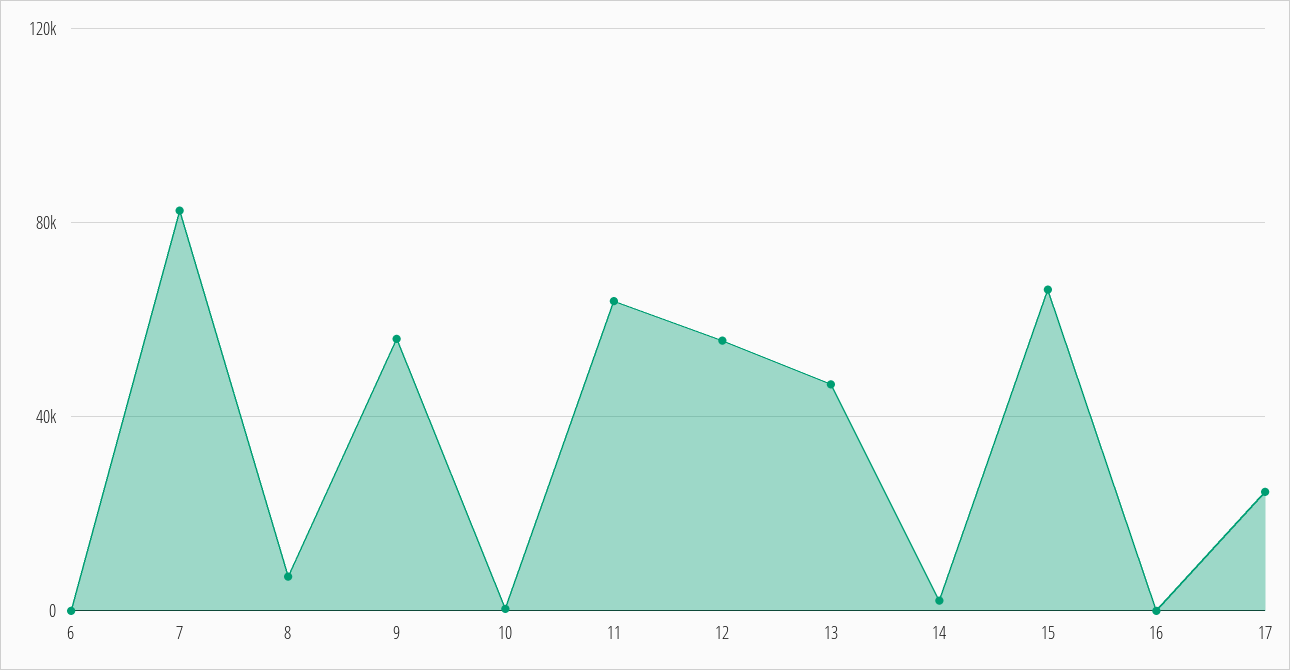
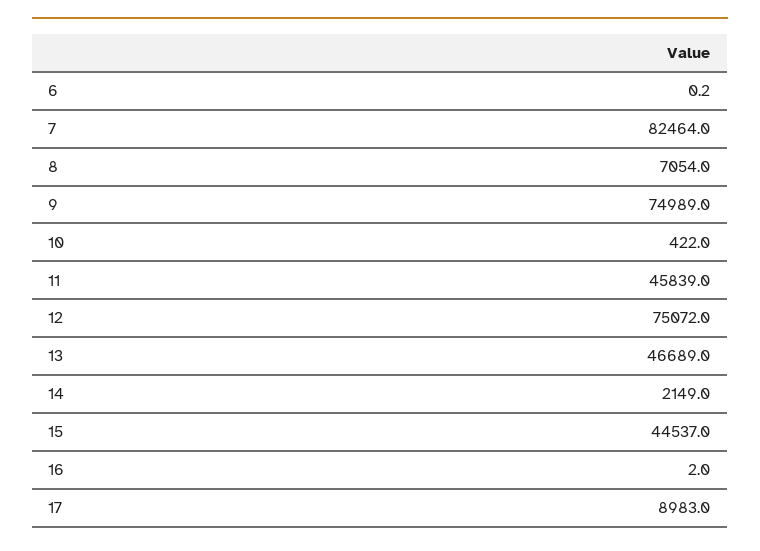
  {
    "6": 0.2,
    "7": 82464,
    "8": 7054,
-   "9": 55000,
+   "9": 74989,
    "10": 422,
-   "11": 65000,
+   "11": 45839,
-   "12": 55000,
+   "12": 75072,
    "13": 46689,
    "14": 2149,
-   "15": 65000,
+   "15": 44537,
    "16": 2,
-   "17": 25000
+   "17": 8983
  }

